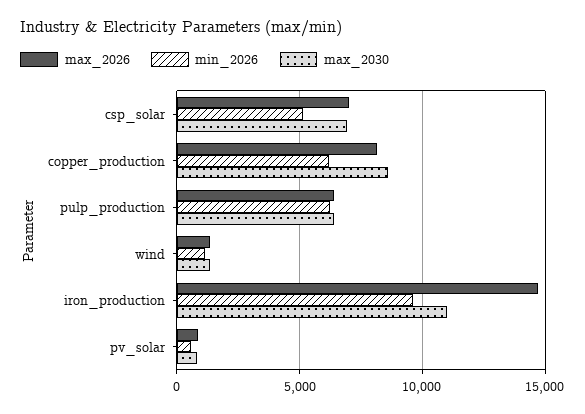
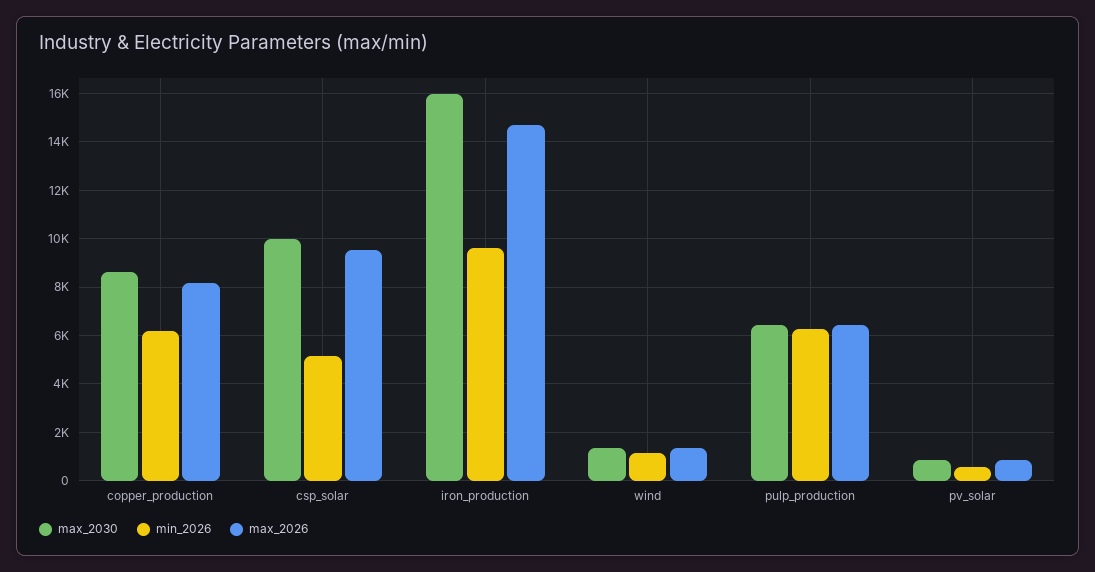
  {
    "max_2026": {
-     "csp_solar": 7000,
+     "csp_solar": 9500,
      "copper_production": 8250,
      "pulp_production": 6500,
      "wind": 1250,
      "iron_production": 14750,
      "pv_solar": 750
    },
    "min_2026": {
      "csp_solar": 5250,
      "copper_production": 6250,
      "pulp_production": 6250,
      "wind": 1250,
      "iron_production": 9500,
      "pv_solar": 500
    },
    "max_2030": {
-     "csp_solar": 7000,
+     "csp_solar": 10000,
      "copper_production": 8500,
      "pulp_production": 6500,
      "wind": 1250,
-     "iron_production": 11000,
+     "iron_production": 16000,
      "pv_solar": 750
    }
  }

